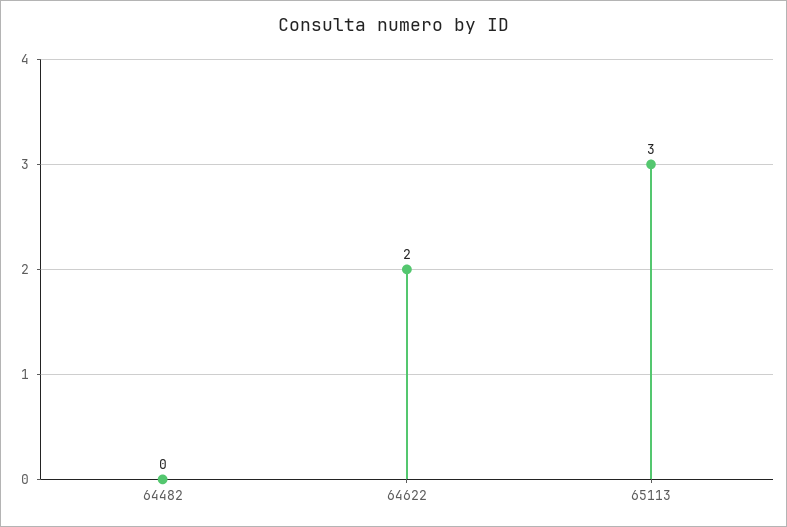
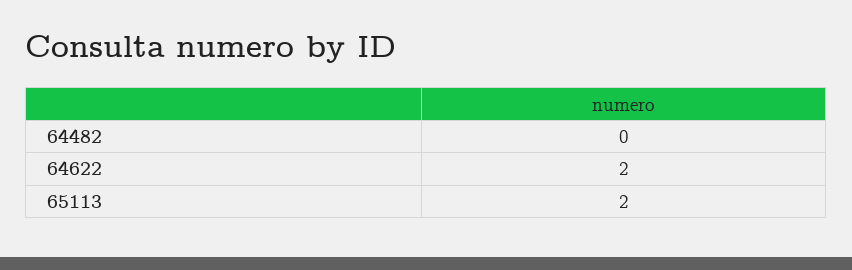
  {
    "64482": 0,
    "64622": 2,
-   "65113": 3
+   "65113": 2
  }

